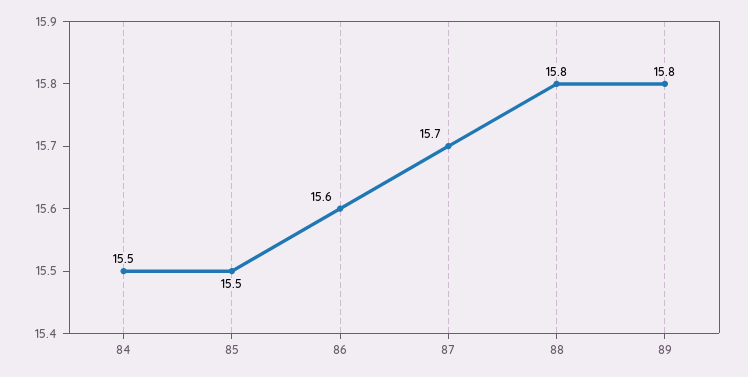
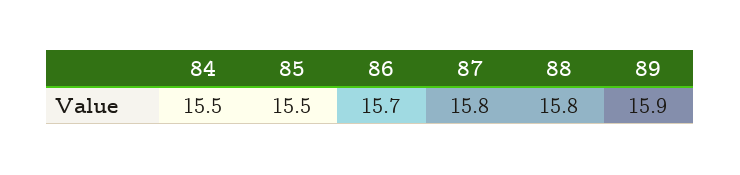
  {
    "84": 15.5,
    "85": 15.5,
-   "86": 15.6,
+   "86": 15.7,
-   "87": 15.7,
+   "87": 15.8,
    "88": 15.8,
-   "89": 15.8
+   "89": 15.9
  }

